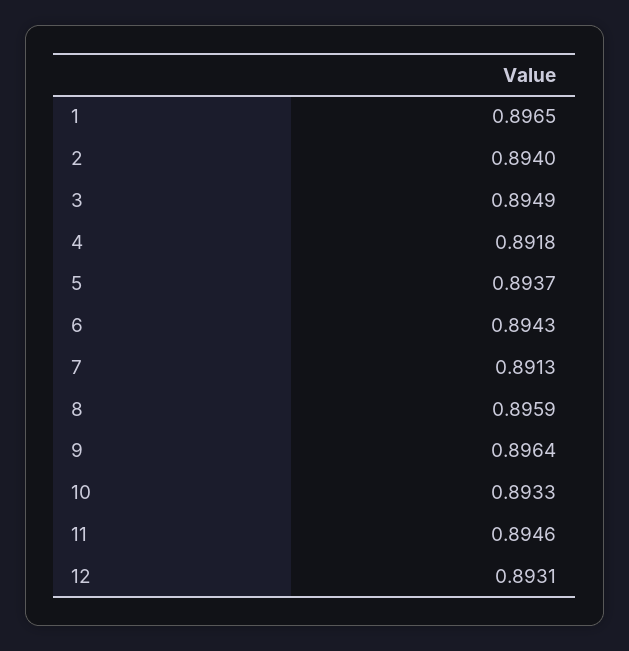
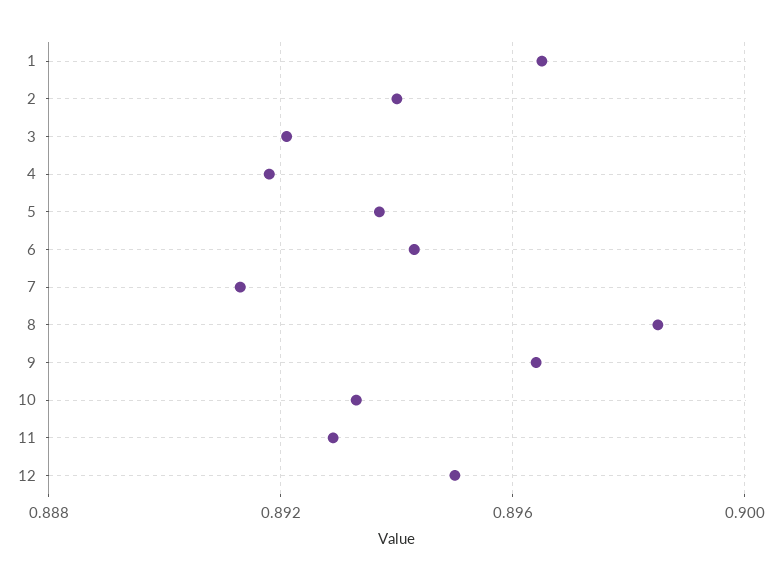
  {
    "1": 0.8965,
    "2": 0.894,
-   "3": 0.8949,
+   "3": 0.892,
    "4": 0.8918,
    "5": 0.8937,
    "6": 0.8943,
    "7": 0.8913,
-   "8": 0.8959,
+   "8": 0.8985,
    "9": 0.8964,
    "10": 0.8933,
-   "11": 0.8946,
+   "11": 0.893,
-   "12": 0.8931
+   "12": 0.895
  }

